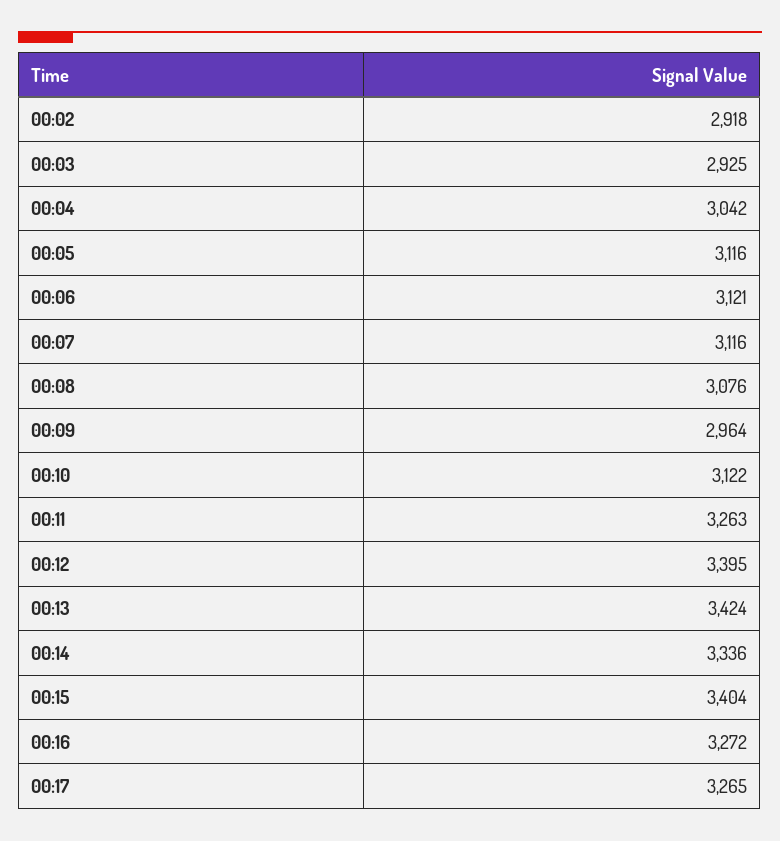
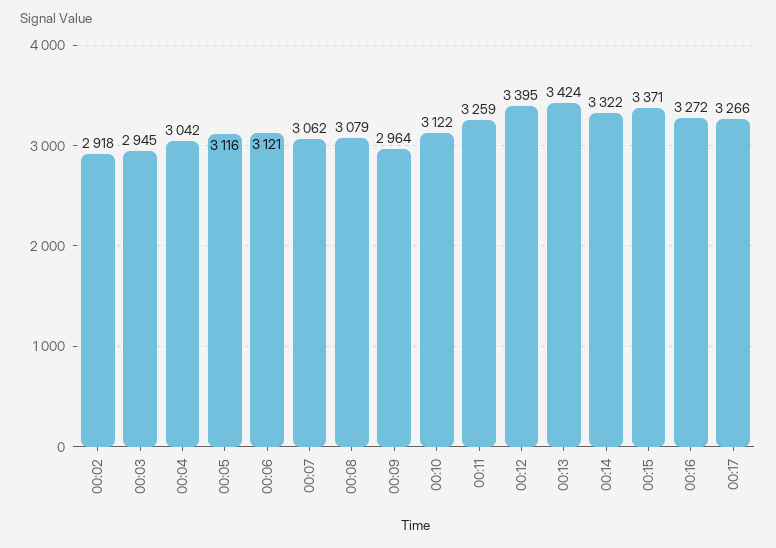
  {
    "00:02": 2918,
-   "00:03": 2925,
+   "00:03": 2945,
    "00:04": 3042,
    "00:05": 3116,
    "00:06": 3121,
-   "00:07": 3116,
+   "00:07": 3062,
-   "00:08": 3076,
+   "00:08": 3079,
    "00:09": 2964,
    "00:10": 3122,
-   "00:11": 3263,
+   "00:11": 3259,
    "00:12": 3395,
    "00:13": 3424,
-   "00:14": 3336,
+   "00:14": 3322,
-   "00:15": 3404,
+   "00:15": 3371,
    "00:16": 3272,
-   "00:17": 3265
+   "00:17": 3266
  }

